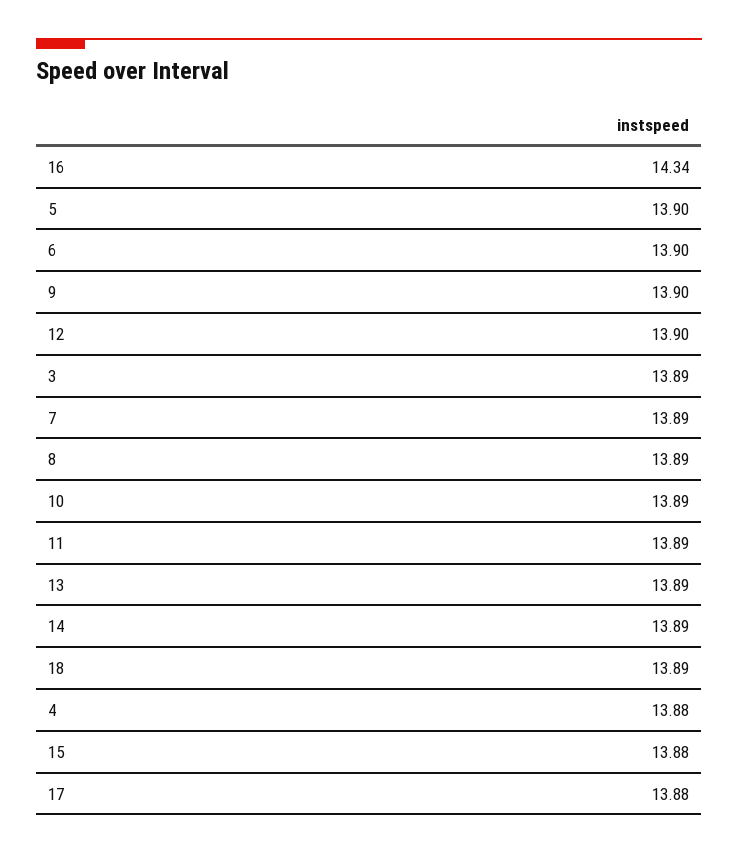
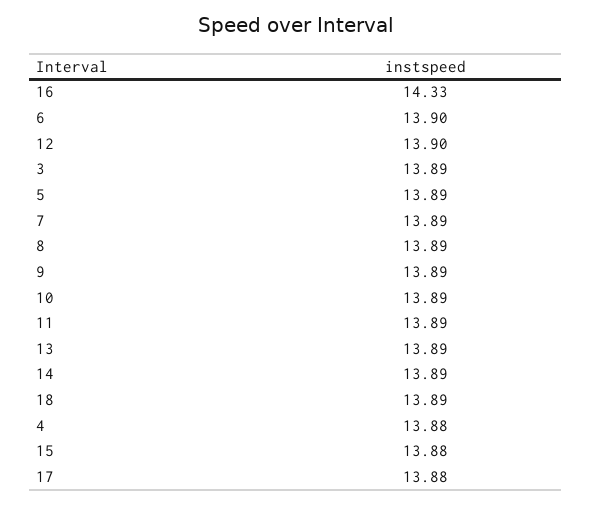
  {
-   "16": 14.34,
+   "16": 14.33,
-   "5": 13.9,
+   "5": 13.89,
    "6": 13.9,
-   "9": 13.9,
+   "9": 13.89,
    "12": 13.9,
    "3": 13.89,
    "7": 13.89,
    "8": 13.89,
    "10": 13.89,
    "11": 13.89,
    "13": 13.89,
    "14": 13.89,
    "18": 13.89,
    "4": 13.88,
    "15": 13.88,
    "17": 13.88
  }

